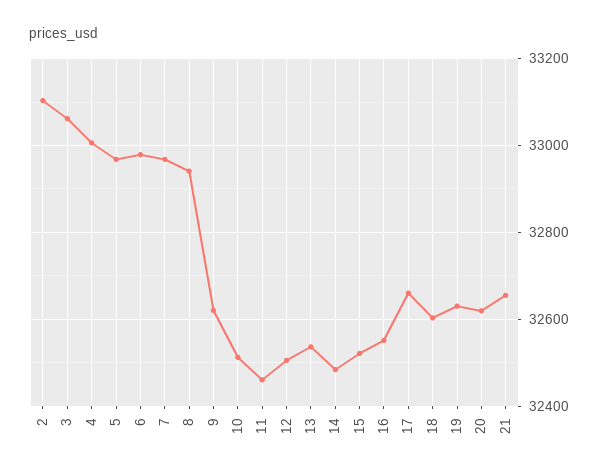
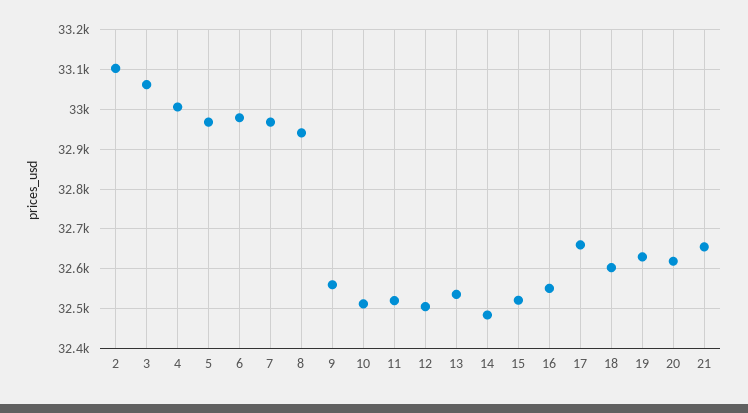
  {
    "2": 33100,
    "3": 33060,
    "4": 33000,
    "5": 32960,
    "6": 32980,
    "7": 32960,
    "8": 32940,
-   "9": 32620,
+   "9": 32560,
    "10": 32520,
-   "11": 32460,
+   "11": 32520,
    "12": 32500,
    "13": 32540,
    "14": 32480,
    "15": 32520,
    "16": 32560,
    "17": 32660,
    "18": 32600,
    "19": 32640,
    "20": 32620,
    "21": 32660
  }

